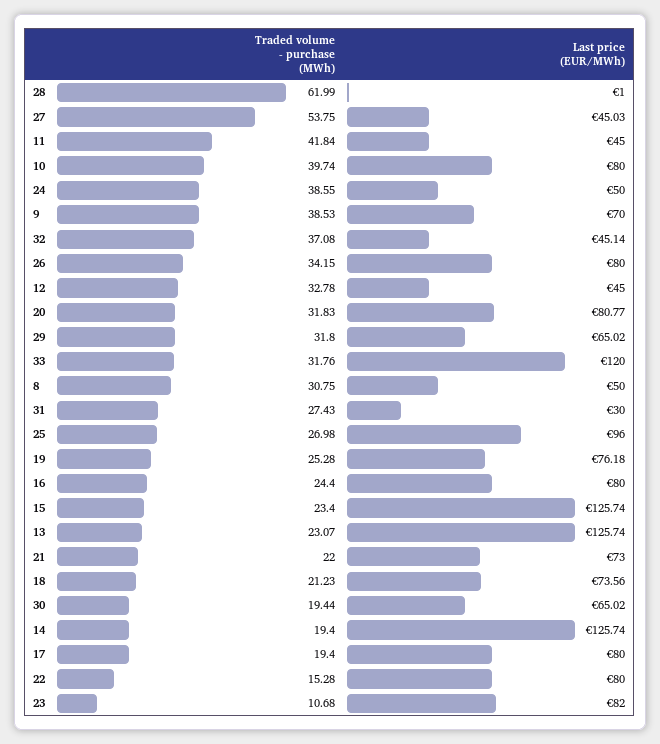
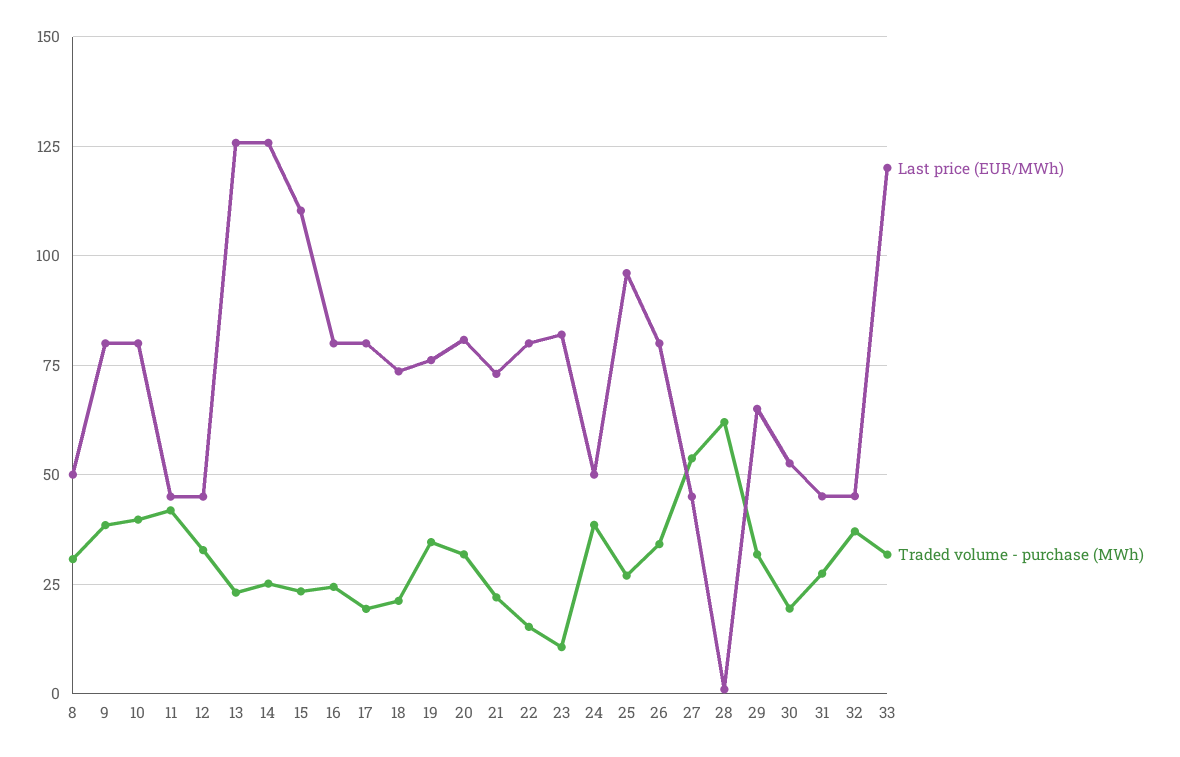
  {
    "Traded volume - purchase (MWh)": {
      "28": 61.99,
      "27": 53.75,
      "11": 41.84,
      "10": 39.74,
      "24": 38.55,
      "9": 38.53,
      "32": 37.08,
      "26": 34.15,
      "12": 32.78,
      "20": 31.83,
      "29": 31.8,
      "33": 31.76,
      "8": 30.75,
      "31": 27.43,
      "25": 26.98,
-     "19": 25.28,
+     "19": 35,
      "16": 24.4,
      "15": 23.4,
      "13": 23.07,
      "21": 22,
      "18": 21.23,
      "30": 19.44,
-     "14": 19.4,
+     "14": 25,
      "17": 19.4,
      "22": 15.28,
      "23": 10.68
    },
    "Last price (EUR/MWh)": {
      "28": 1,
      "27": 45.03,
      "11": 45,
      "10": 80,
      "24": 50,
-     "9": 70,
+     "9": 80,
      "32": 45.14,
      "26": 80,
      "12": 45,
      "20": 80.77,
      "29": 65.02,
      "33": 120,
      "8": 50,
-     "31": 30,
+     "31": 45,
      "25": 96,
      "19": 76.18,
      "16": 80,
-     "15": 125.74,
+     "15": 110,
      "13": 125.74,
      "21": 73,
      "18": 73.56,
-     "30": 65.02,
+     "30": 52.5,
      "14": 125.74,
      "17": 80,
      "22": 80,
      "23": 82
    }
  }

